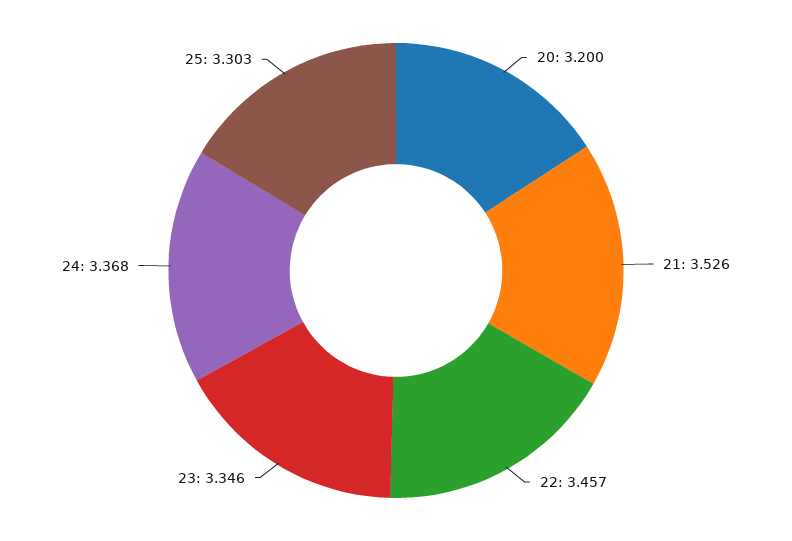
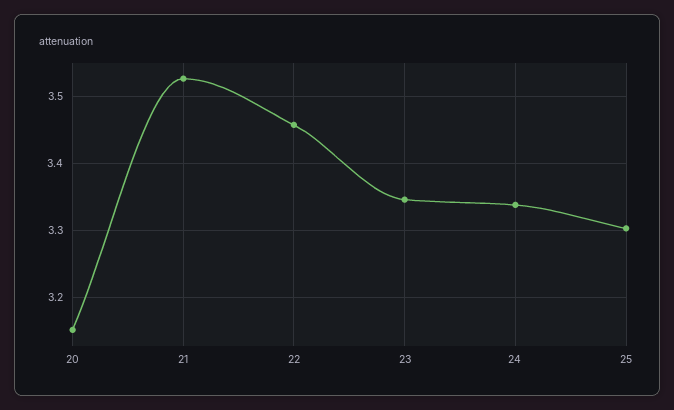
  {
-   "20": 3.2,
+   "20": 3.15,
    "21": 3.526,
    "22": 3.457,
    "23": 3.346,
-   "24": 3.368,
+   "24": 3.34,
    "25": 3.303
  }

